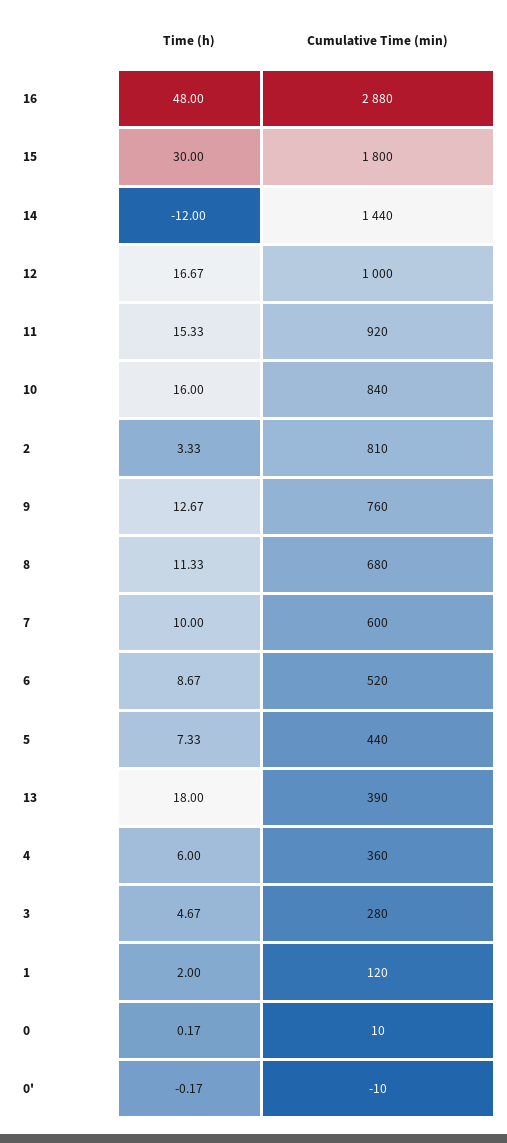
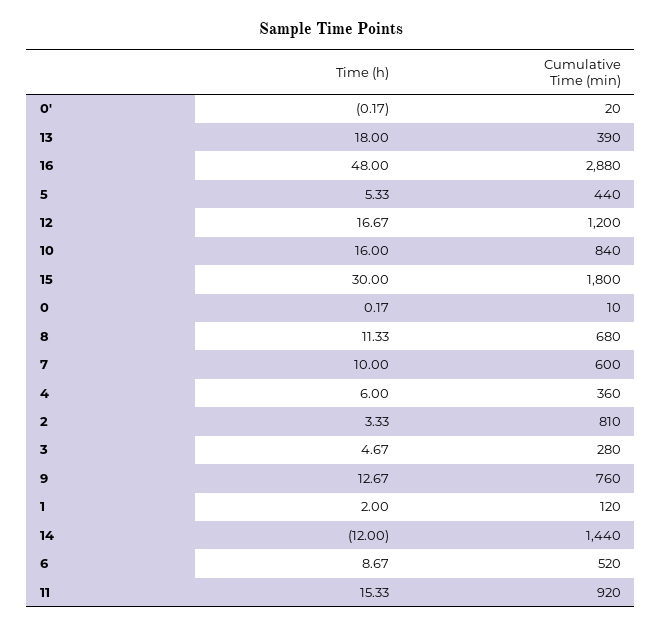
  {
    "Time (h)": {
      "16": 48,
      "15": 30,
      "14": -12,
      "12": 16.67,
      "11": 15.33,
      "10": 16,
      "2": 3.33,
      "9": 12.67,
      "8": 11.33,
      "7": 10,
      "6": 8.67,
-     "5": 7.33,
+     "5": 5.33,
      "13": 18,
      "4": 6,
      "3": 4.67,
      "1": 2,
      "0": 0.17,
      "0'": -0.17
    },
    "Cumulative Time (min)": {
      "16": 2880,
      "15": 1800,
      "14": 1440,
-     "12": 1000,
+     "12": 1200,
      "11": 920,
      "10": 840,
      "2": 810,
      "9": 760,
      "8": 680,
      "7": 600,
      "6": 520,
      "5": 440,
      "13": 390,
      "4": 360,
      "3": 280,
      "1": 120,
      "0": 10,
-     "0'": -10
+     "0'": 20
    }
  }

